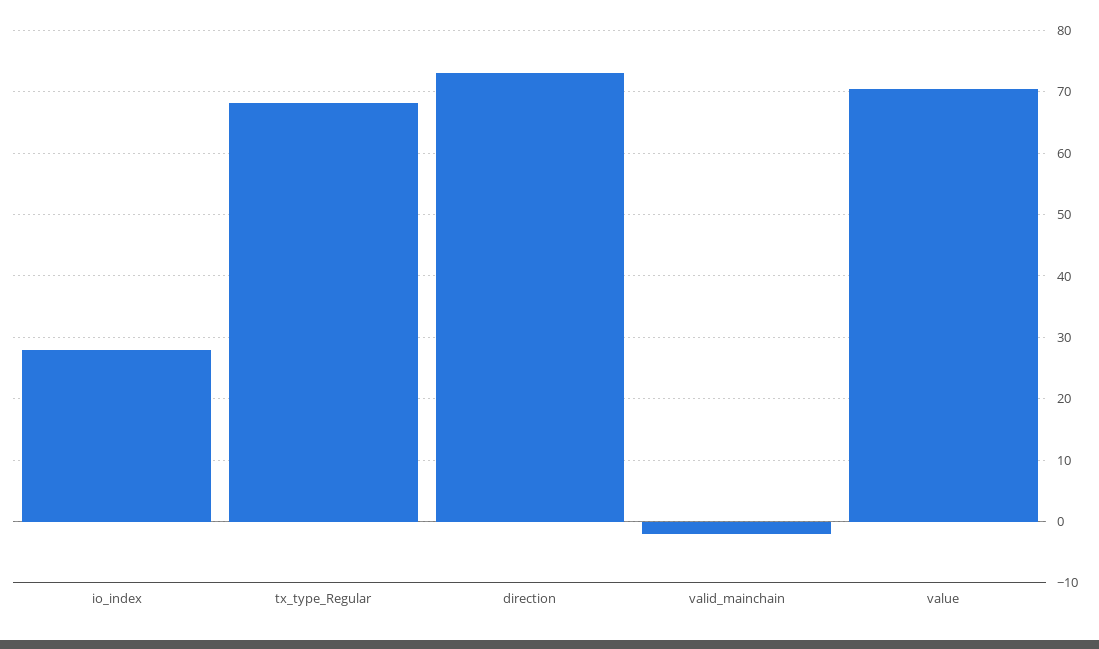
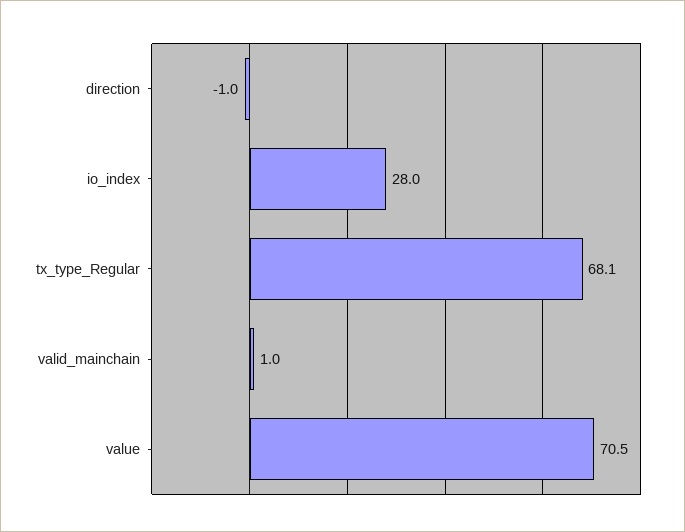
  {
    "io_index": 28,
    "tx_type_Regular": 68.1,
-   "direction": 73,
+   "direction": -1,
-   "valid_mainchain": -2,
+   "valid_mainchain": 1,
    "value": 70.5
  }

